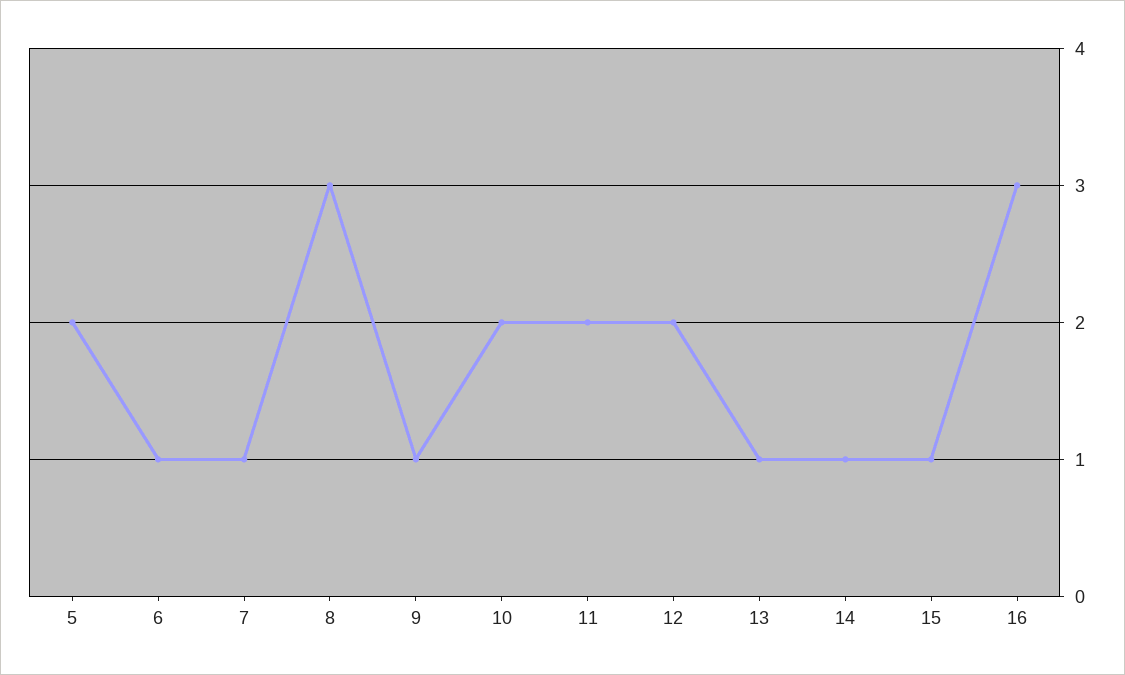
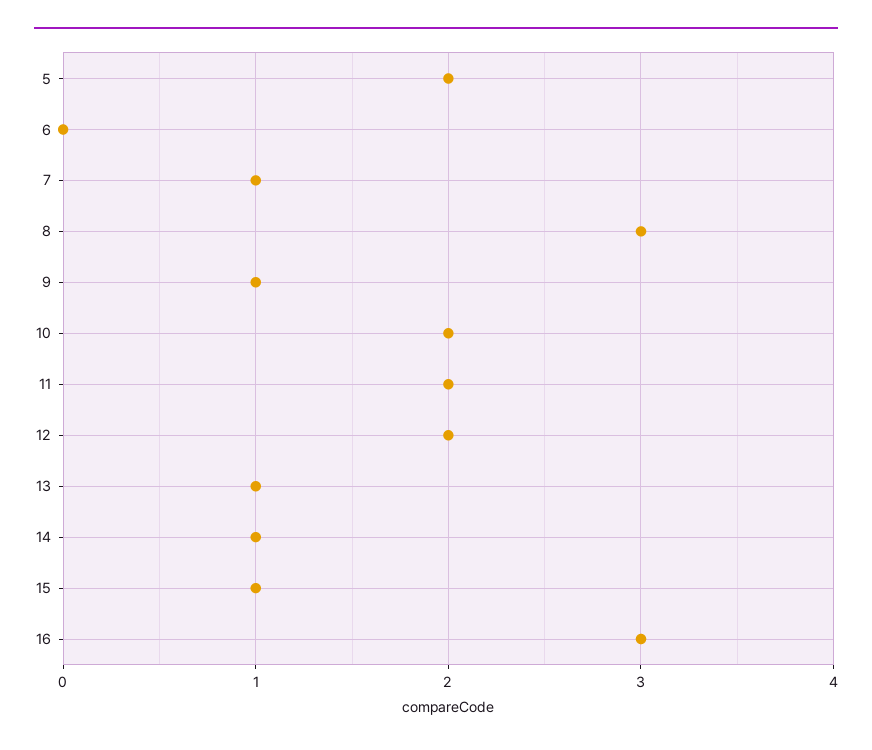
  {
    "5": 2,
-   "6": 1,
+   "6": 0,
    "7": 1,
    "8": 3,
    "9": 1,
    "10": 2,
    "11": 2,
    "12": 2,
    "13": 1,
    "14": 1,
    "15": 1,
    "16": 3
  }

